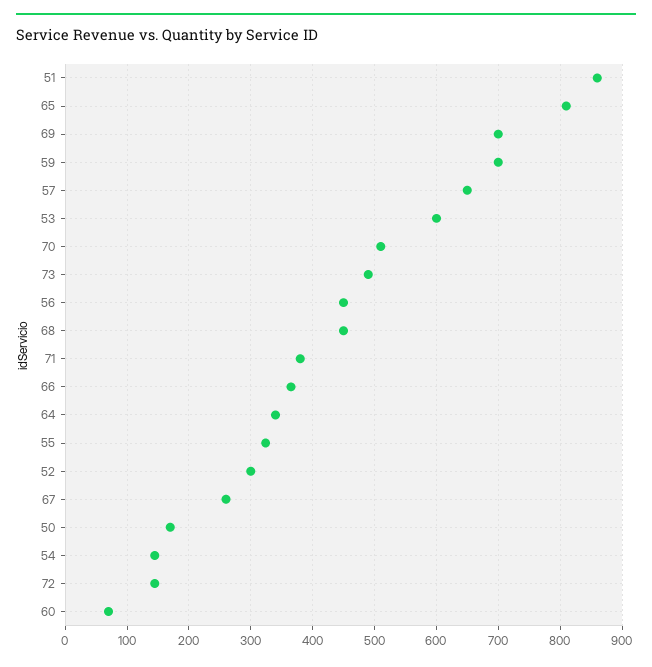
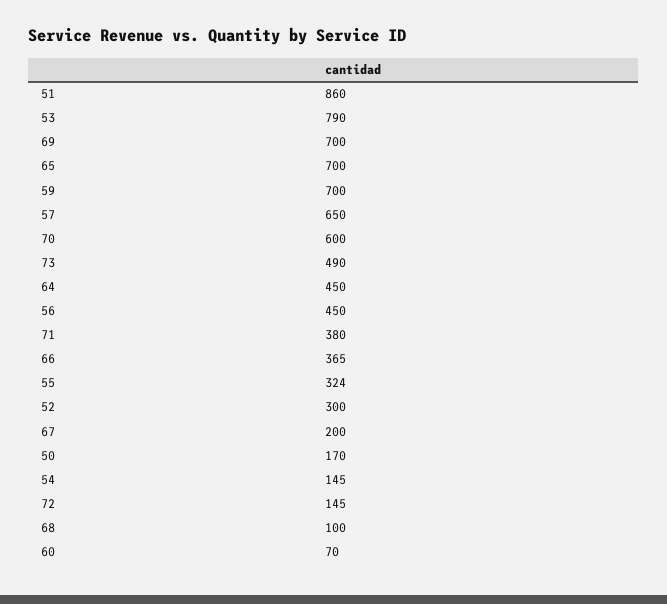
  {
    "51": 860,
-   "65": 810,
+   "65": 700,
    "69": 700,
    "59": 700,
    "57": 650,
-   "53": 600,
+   "53": 790,
-   "70": 510,
+   "70": 600,
    "73": 490,
    "56": 450,
-   "68": 450,
+   "68": 100,
    "71": 380,
    "66": 365,
-   "64": 340,
+   "64": 450,
    "55": 324,
    "52": 300,
-   "67": 260,
+   "67": 200,
    "50": 170,
    "54": 145,
    "72": 145,
    "60": 70
  }

